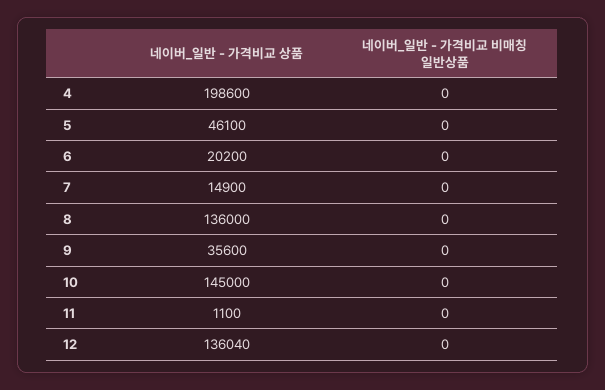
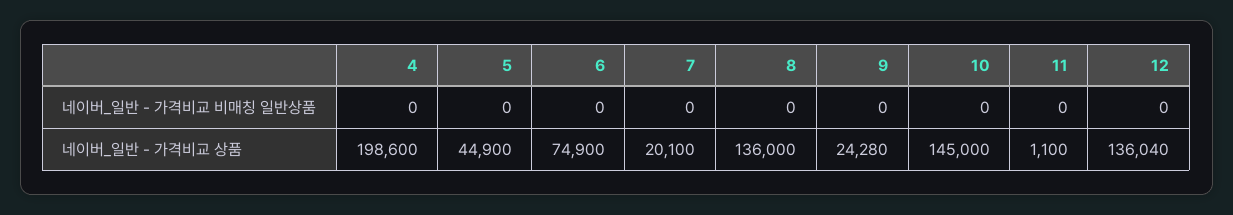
  {
    "네이버_일반 - 가격비교 상품": {
      "4": 198600,
-     "5": 46100,
+     "5": 44900,
-     "6": 20200,
+     "6": 74900,
-     "7": 14900,
+     "7": 20100,
      "8": 136000,
-     "9": 35600,
+     "9": 24280,
      "10": 145000,
      "11": 1100,
      "12": 136040
    },
    "네이버_일반 - 가격비교 비매칭 일반상품": {
      "4": 0,
      "5": 0,
      "6": 0,
      "7": 0,
      "8": 0,
      "9": 0,
      "10": 0,
      "11": 0,
      "12": 0
    }
  }

